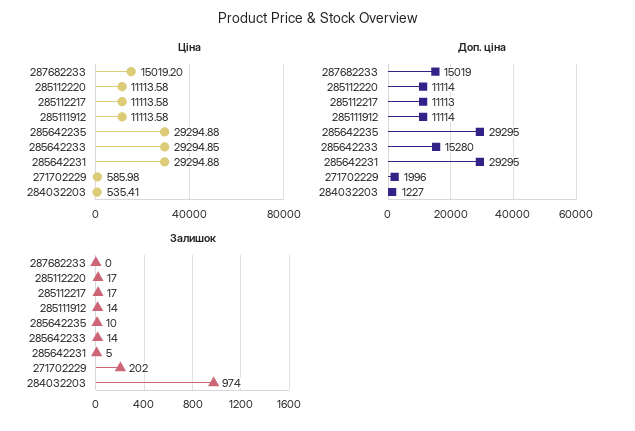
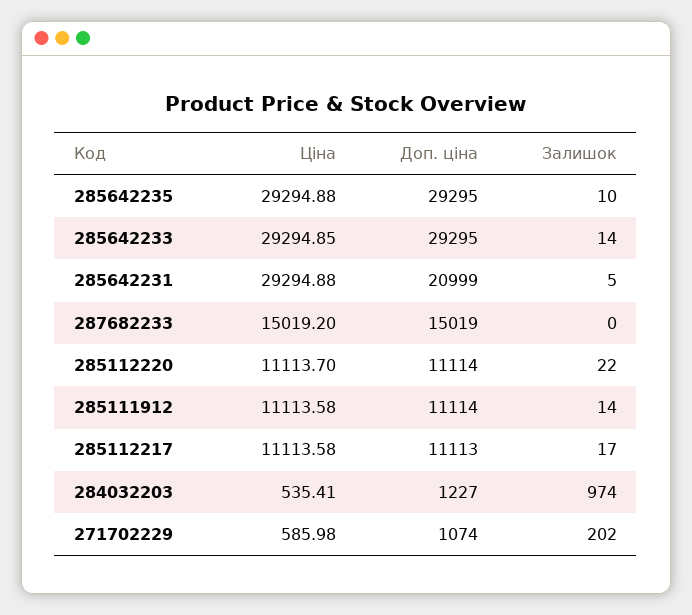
  {
    "Ціна": {
      "287682233": 15019.2,
-     "285112220": 11113.58,
+     "285112220": 11113.7,
      "285112217": 11113.58,
      "285111912": 11113.58,
      "285642235": 29294.88,
      "285642233": 29294.85,
      "285642231": 29294.88,
      "271702229": 585.98,
      "284032203": 535.41
    },
    "Доп. ціна": {
      "287682233": 15019,
      "285112220": 11114,
      "285112217": 11113,
      "285111912": 11114,
      "285642235": 29295,
-     "285642233": 15280,
+     "285642233": 29295,
-     "285642231": 29295,
+     "285642231": 20999,
-     "271702229": 1996,
+     "271702229": 1074,
      "284032203": 1227
    },
    "Залишок": {
      "287682233": 0,
-     "285112220": 17,
+     "285112220": 22,
      "285112217": 17,
      "285111912": 14,
      "285642235": 10,
      "285642233": 14,
      "285642231": 5,
      "271702229": 202,
      "284032203": 974
    }
  }

